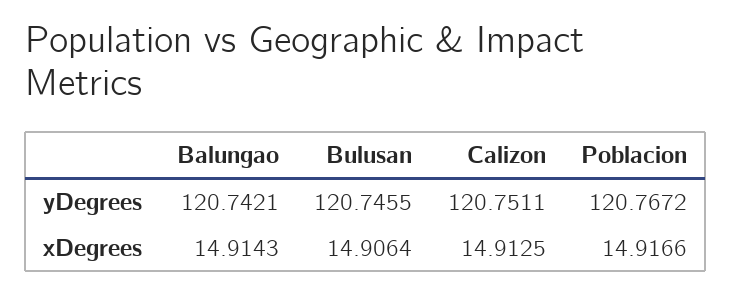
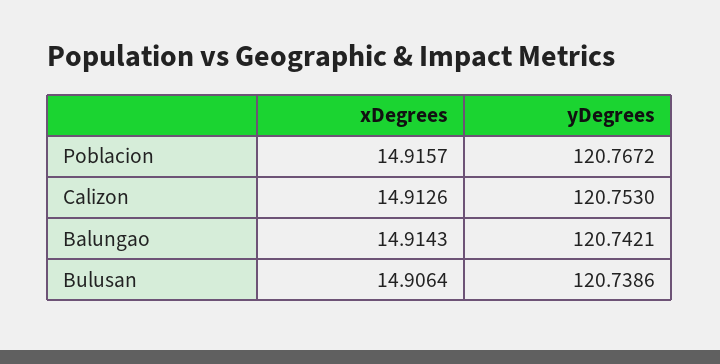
  {
    "Balungao": {
      "yDegrees": 120.7421,
      "xDegrees": 14.9143
    },
    "Bulusan": {
-     "yDegrees": 120.7455,
+     "yDegrees": 120.7386,
      "xDegrees": 14.9064
    },
    "Calizon": {
-     "yDegrees": 120.7511,
+     "yDegrees": 120.753,
-     "xDegrees": 14.9125
+     "xDegrees": 14.9126
    },
    "Poblacion": {
      "yDegrees": 120.7672,
-     "xDegrees": 14.9166
+     "xDegrees": 14.9157
    }
  }

